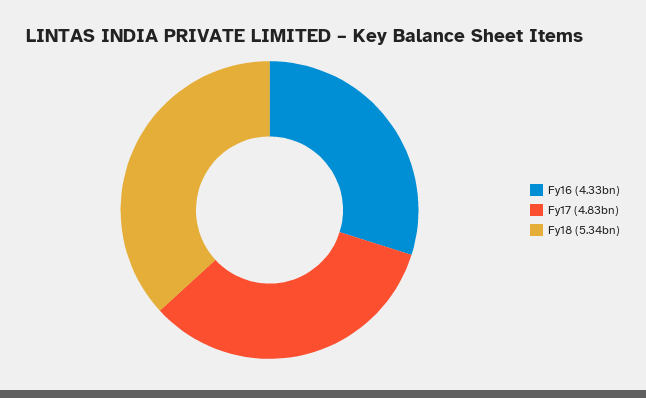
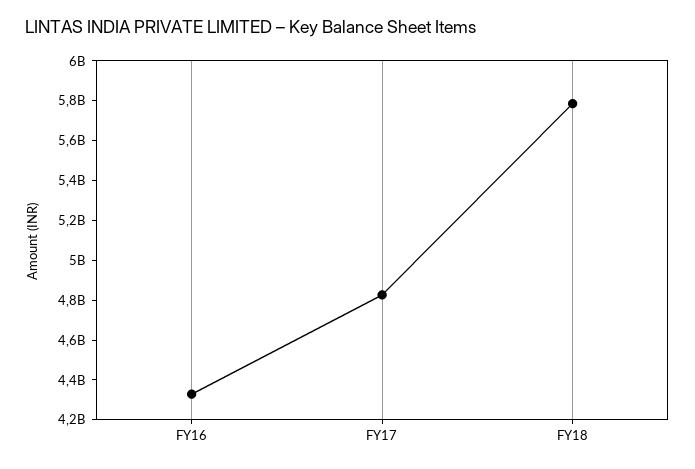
  {
    "Fy16": 4330000000,
    "Fy17": 4830000000,
-   "Fy18": 5340000000
+   "Fy18": 5800000000
  }

